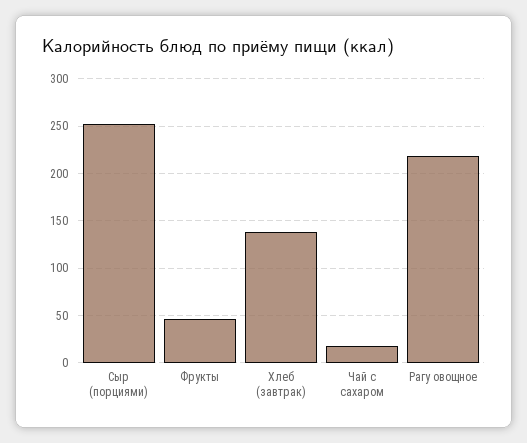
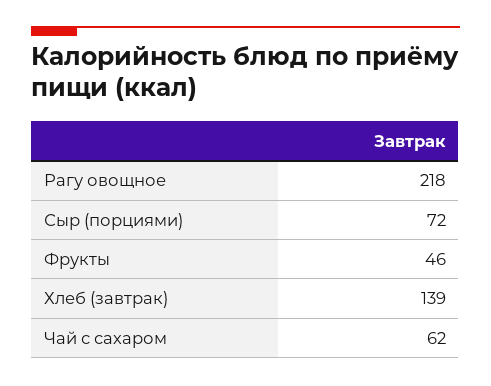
  {
-   "Сыр (порциями)": 250,
+   "Сыр (порциями)": 72,
    "Фрукты": 46,
    "Хлеб (завтрак)": 139,
-   "Чай с сахаром": 20,
+   "Чай с сахаром": 62,
    "Рагу овощное": 218
  }

